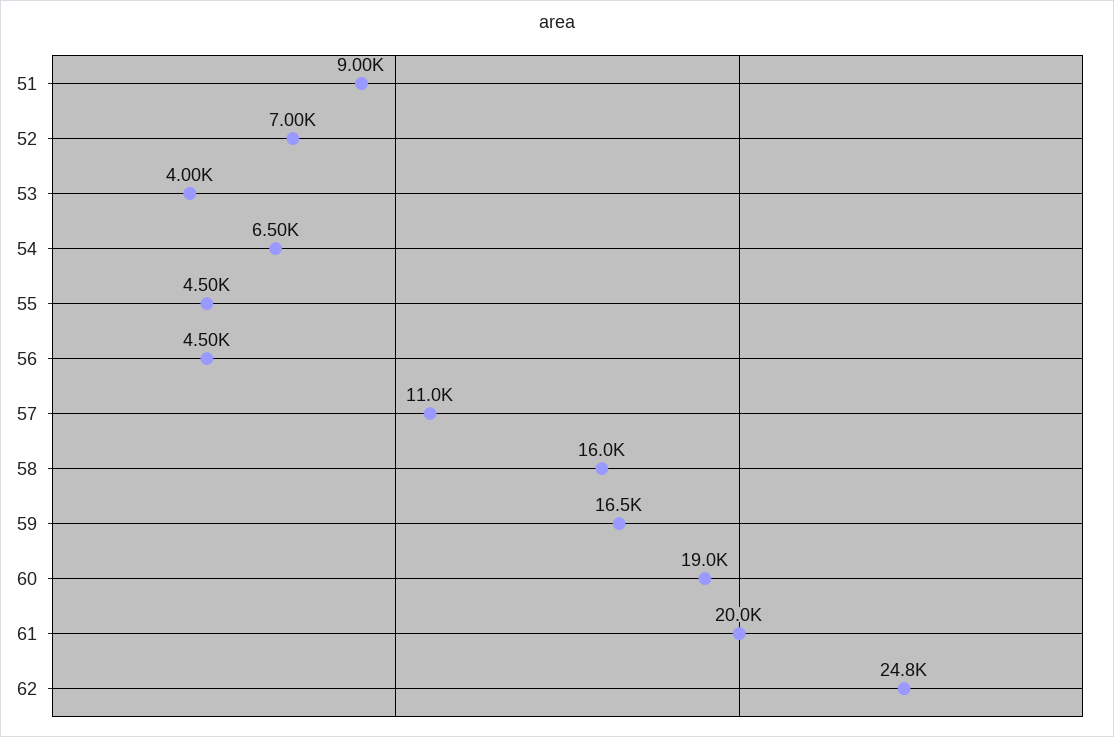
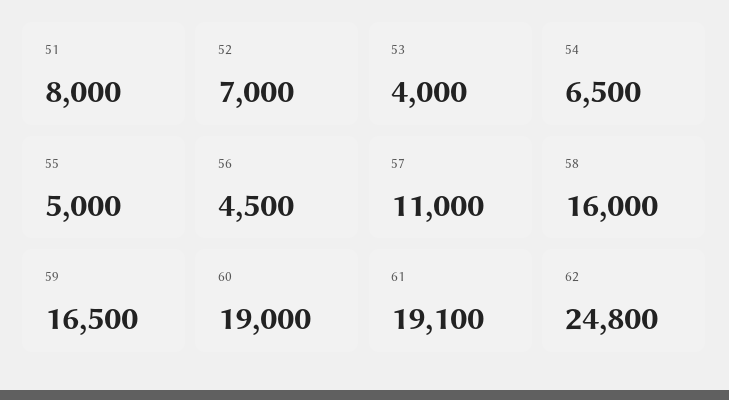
  {
-   "51": 9000,
+   "51": 8000,
    "52": 7000,
    "53": 4000,
    "54": 6500,
-   "55": 4500,
+   "55": 5000,
    "56": 4500,
    "57": 11000,
    "58": 16000,
    "59": 16500,
    "60": 19000,
-   "61": 20000,
+   "61": 19100,
    "62": 24800
  }

